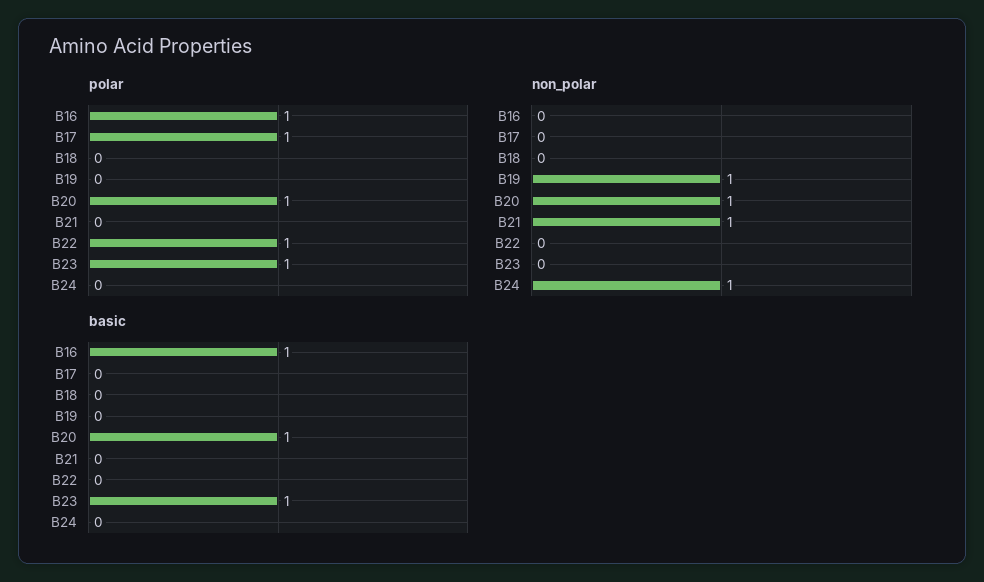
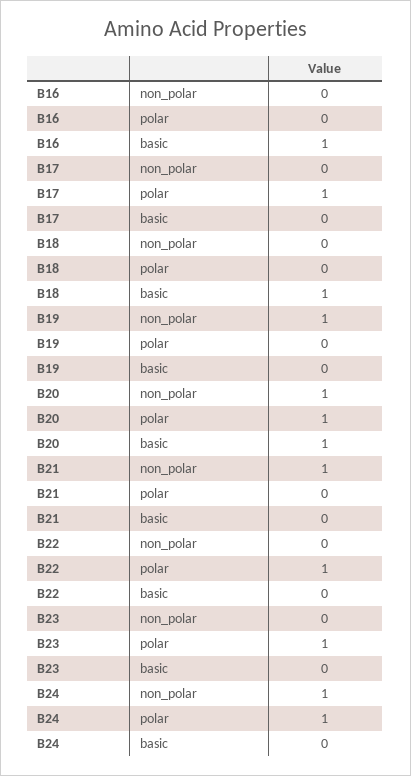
  {
    "polar": {
-     "B16": 1,
+     "B16": 0,
      "B17": 1,
      "B18": 0,
      "B19": 0,
      "B20": 1,
      "B21": 0,
      "B22": 1,
      "B23": 1,
-     "B24": 0
+     "B24": 1
    },
    "non_polar": {
      "B16": 0,
      "B17": 0,
      "B18": 0,
      "B19": 1,
      "B20": 1,
      "B21": 1,
      "B22": 0,
      "B23": 0,
      "B24": 1
    },
    "basic": {
      "B16": 1,
      "B17": 0,
-     "B18": 0,
+     "B18": 1,
      "B19": 0,
      "B20": 1,
      "B21": 0,
      "B22": 0,
-     "B23": 1,
+     "B23": 0,
      "B24": 0
    }
  }

